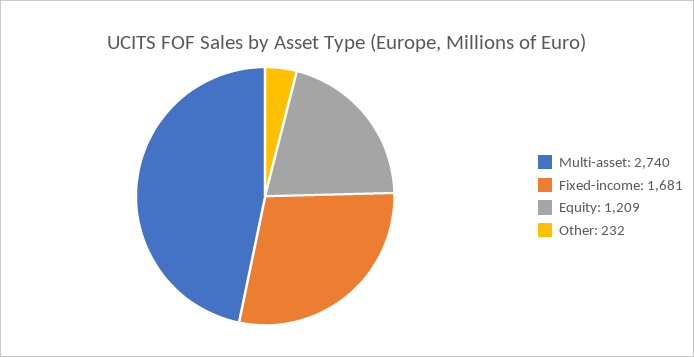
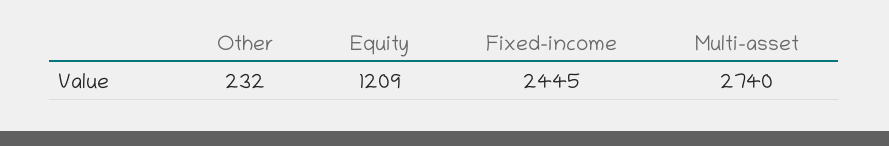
  {
    "Multi-asset": 2740,
-   "Fixed-income": 1681,
+   "Fixed-income": 2445,
    "Equity": 1209,
    "Other": 232
  }

